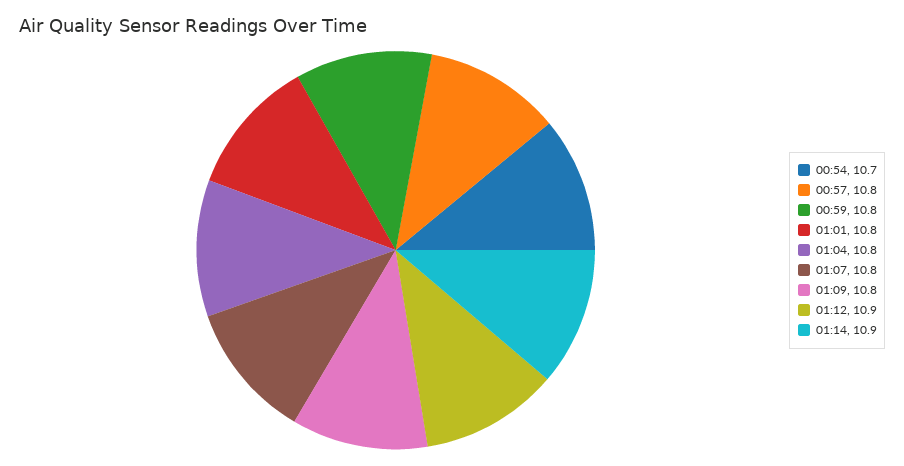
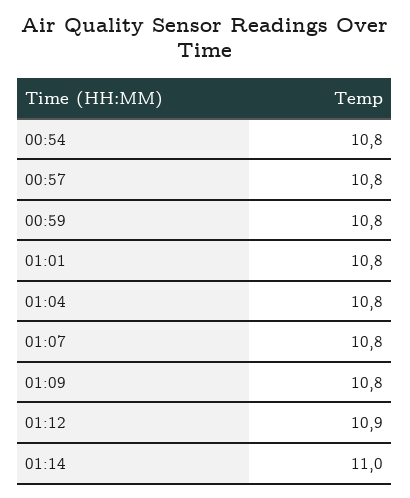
  {
-   "00:54": 10.7,
+   "00:54": 10.8,
    "00:57": 10.8,
    "00:59": 10.8,
    "01:01": 10.8,
    "01:04": 10.8,
    "01:07": 10.8,
    "01:09": 10.8,
    "01:12": 10.9,
-   "01:14": 10.9
+   "01:14": 11
  }

